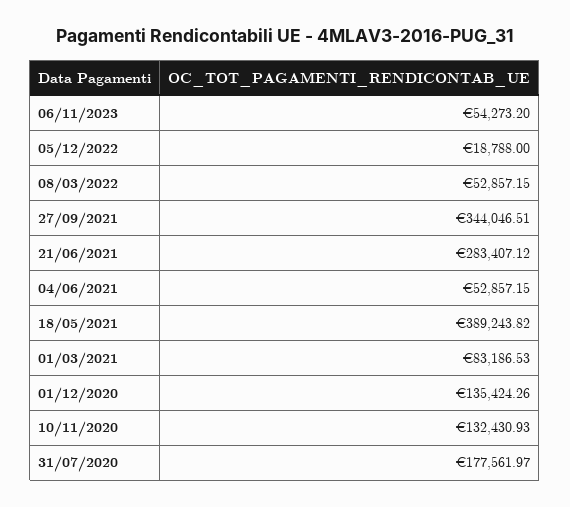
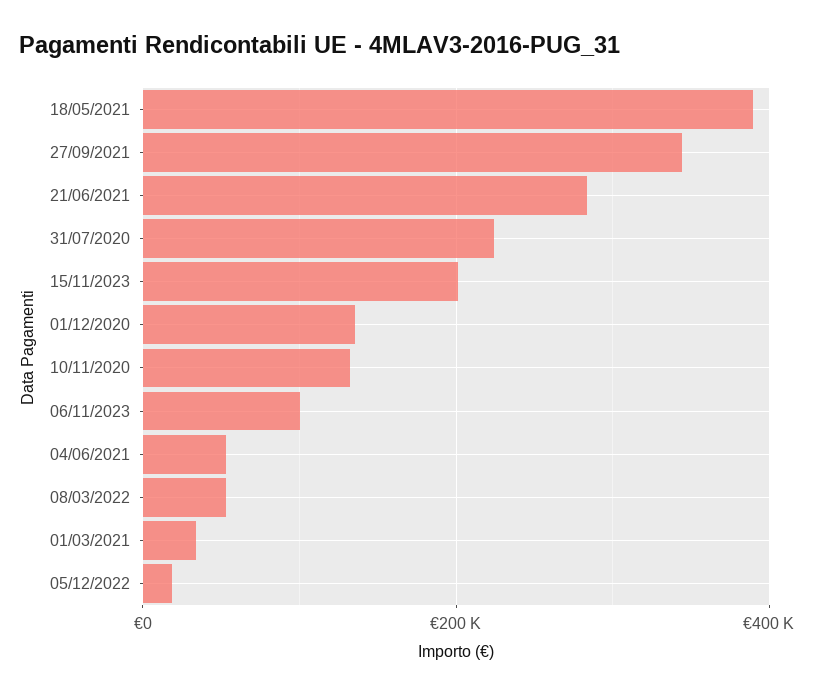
  {
-   "06/11/2023": 54273.2,
+   "06/11/2023": 100000,
    "05/12/2022": 18788,
    "08/03/2022": 52857.15,
    "27/09/2021": 344046.51,
    "21/06/2021": 283407.12,
    "04/06/2021": 52857.15,
    "18/05/2021": 389243.82,
-   "01/03/2021": 83186.53,
+   "01/03/2021": 40000,
    "01/12/2020": 135424.26,
    "10/11/2020": 132430.93,
-   "31/07/2020": 177561.97
+   "31/07/2020": 220000,
+   "15/11/2023": 200000
  }

